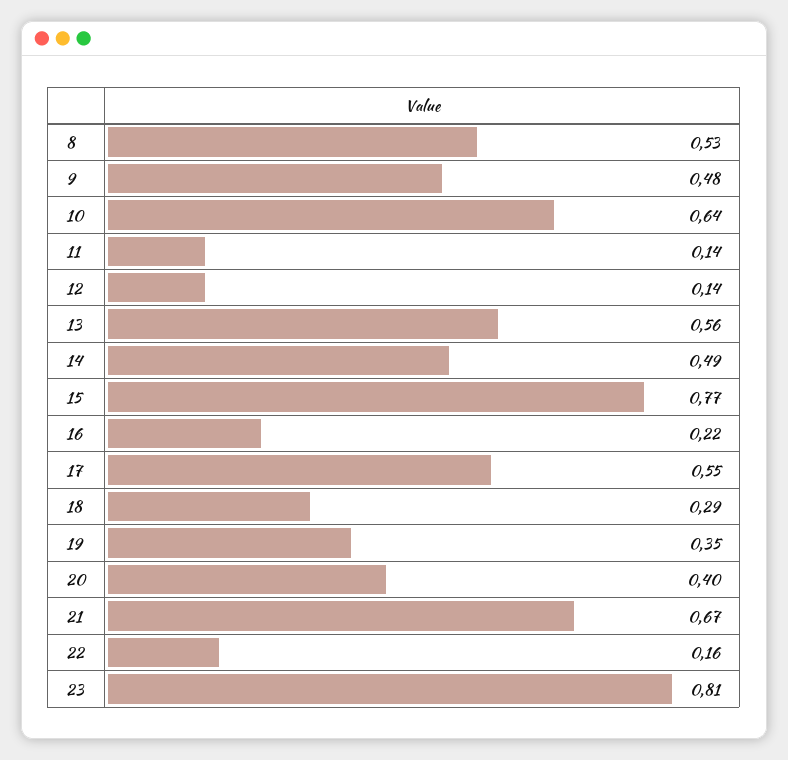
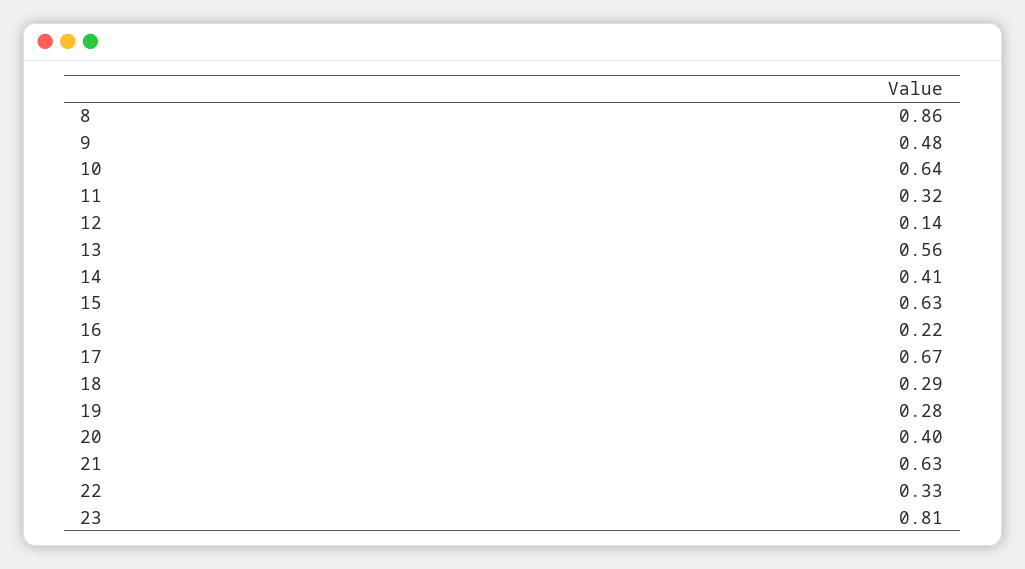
  {
-   "8": 0.53,
+   "8": 0.86,
    "9": 0.48,
    "10": 0.64,
-   "11": 0.14,
+   "11": 0.32,
    "12": 0.14,
    "13": 0.56,
-   "14": 0.49,
+   "14": 0.41,
-   "15": 0.77,
+   "15": 0.63,
    "16": 0.22,
-   "17": 0.55,
+   "17": 0.67,
    "18": 0.29,
-   "19": 0.35,
+   "19": 0.28,
    "20": 0.4,
-   "21": 0.67,
+   "21": 0.63,
-   "22": 0.16,
+   "22": 0.33,
    "23": 0.81
  }

